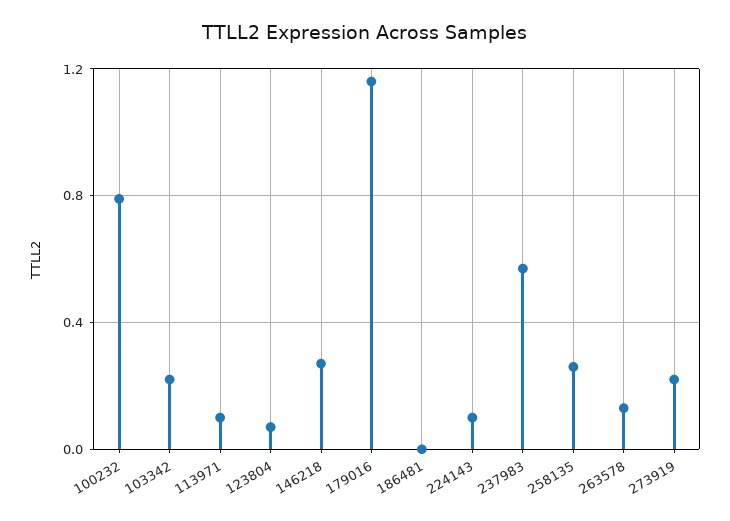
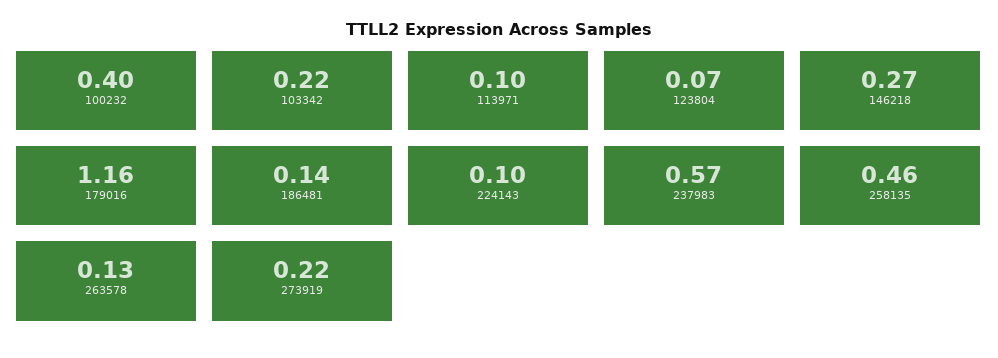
  {
-   "100232": 0.8,
+   "100232": 0.4,
    "103342": 0.22,
    "113971": 0.1,
    "123804": 0.07,
    "146218": 0.27,
    "179016": 1.16,
-   "186481": 0,
+   "186481": 0.14,
    "224143": 0.1,
    "237983": 0.57,
-   "258135": 0.25,
+   "258135": 0.46,
    "263578": 0.13,
    "273919": 0.22
  }

